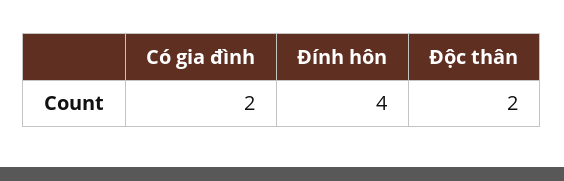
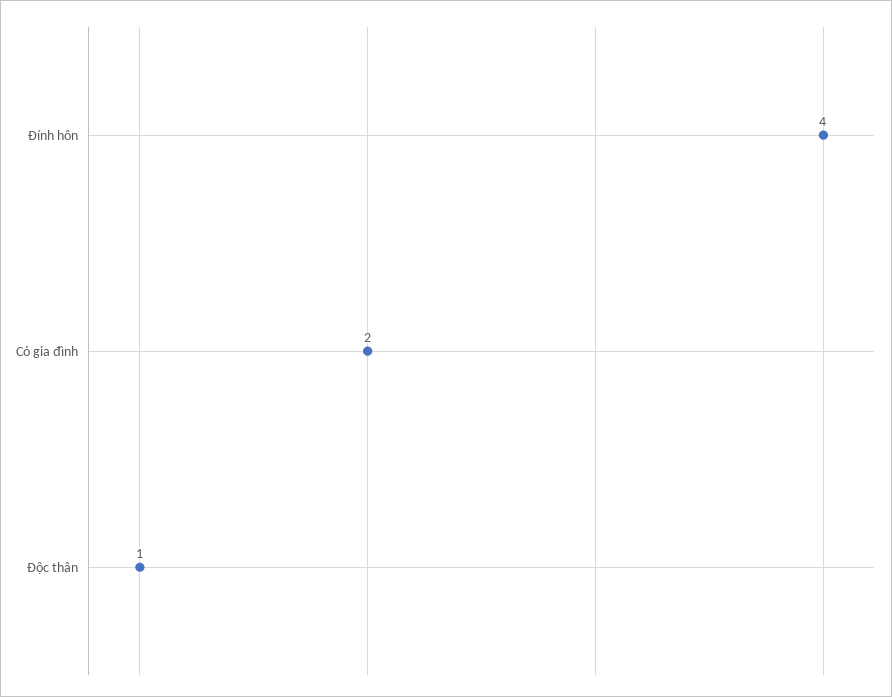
  {
    "Có gia đình": 2,
    "Đính hôn": 4,
-   "Độc thân": 2
+   "Độc thân": 1
  }

